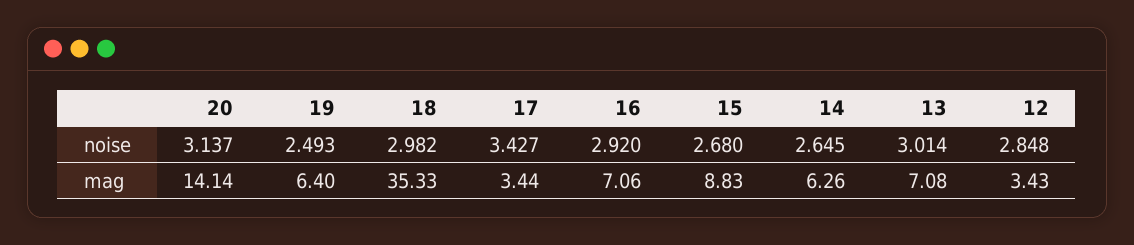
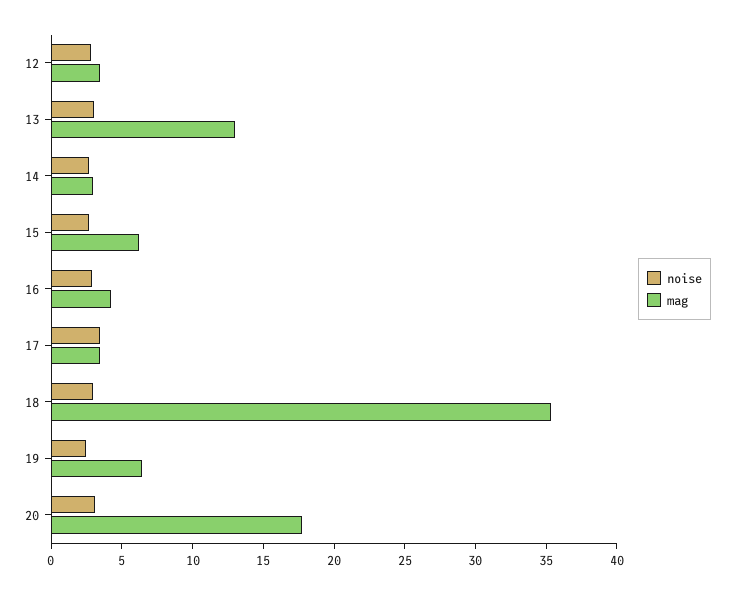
  {
    "noise": {
      "20": 3.137,
      "19": 2.493,
      "18": 2.982,
      "17": 3.427,
      "16": 2.92,
      "15": 2.68,
      "14": 2.645,
      "13": 3.014,
      "12": 2.848
    },
    "mag": {
-     "20": 14.14,
+     "20": 18,
      "19": 6.4,
      "18": 35.33,
      "17": 3.44,
-     "16": 7.06,
+     "16": 4,
-     "15": 8.83,
+     "15": 6,
-     "14": 6.26,
+     "14": 3,
-     "13": 7.08,
+     "13": 13,
      "12": 3.43
    }
  }

